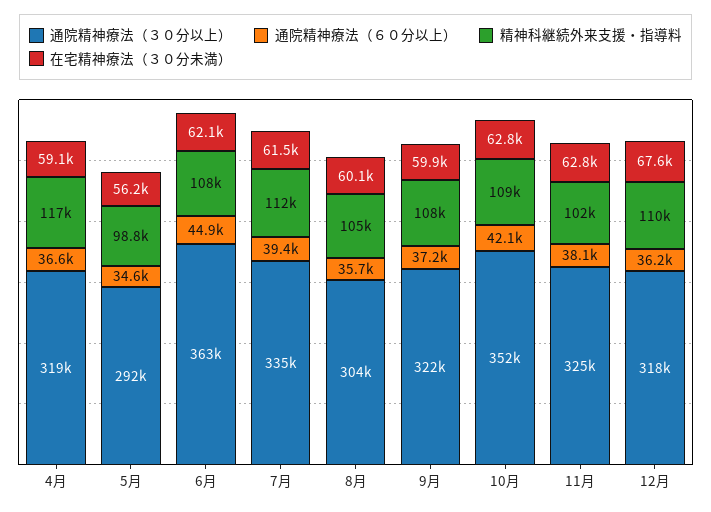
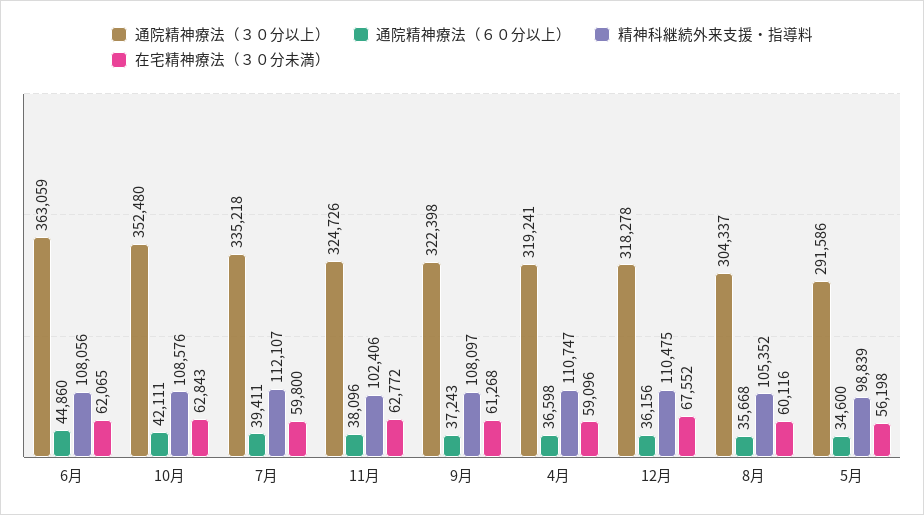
  {
    "通院精神療法（３０分以上）": {
      "4月": 319241,
      "5月": 291586,
      "6月": 363059,
      "7月": 335218,
      "8月": 304337,
      "9月": 322398,
      "10月": 352480,
      "11月": 324726,
      "12月": 318278
    },
    "通院精神療法（６０分以上）": {
      "4月": 36598,
      "5月": 34600,
      "6月": 44860,
      "7月": 39411,
      "8月": 35668,
      "9月": 37243,
      "10月": 42111,
      "11月": 38096,
      "12月": 36156
    },
    "精神科継続外来支援・指導料": {
-     "4月": 117000,
+     "4月": 110747,
      "5月": 98839,
      "6月": 108056,
      "7月": 112107,
      "8月": 105352,
      "9月": 108097,
      "10月": 108576,
      "11月": 102406,
      "12月": 110475
    },
    "在宅精神療法（３０分未満）": {
      "4月": 59096,
      "5月": 56198,
      "6月": 62065,
-     "7月": 61500,
+     "7月": 59800,
      "8月": 60116,
-     "9月": 59900,
+     "9月": 61268,
      "10月": 62843,
      "11月": 62772,
      "12月": 67552
    }
  }

